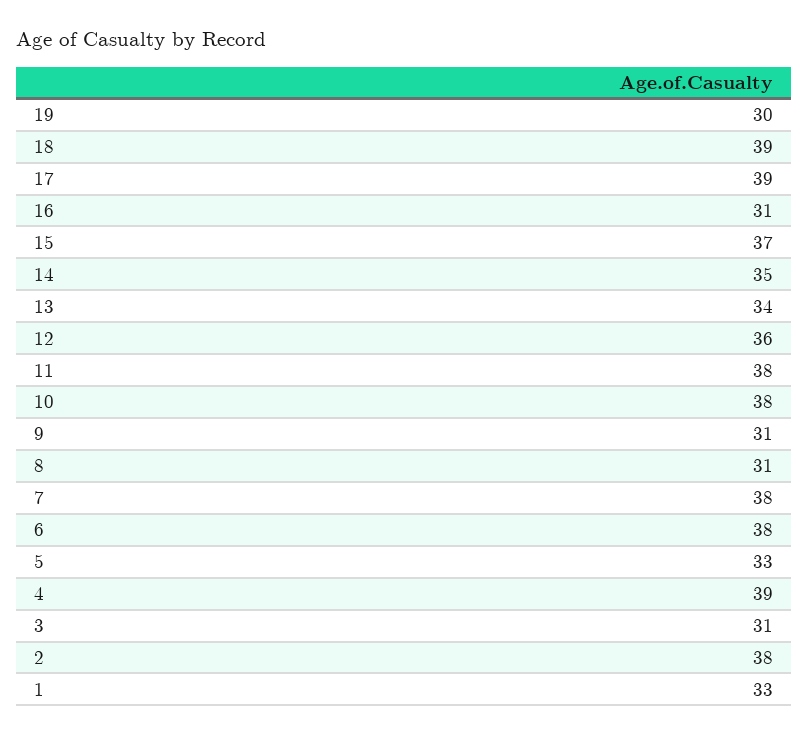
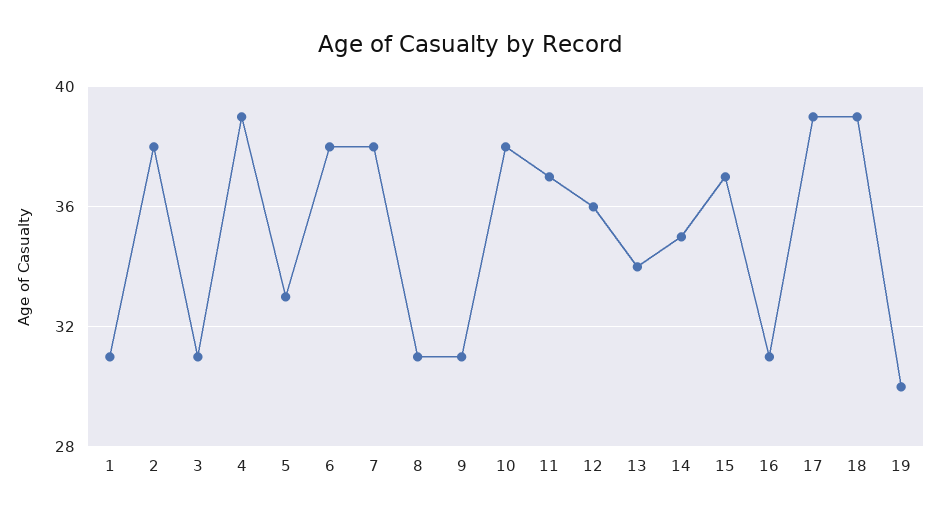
  {
    "19": 30,
    "18": 39,
    "17": 39,
    "16": 31,
    "15": 37,
    "14": 35,
    "13": 34,
    "12": 36,
-   "11": 38,
+   "11": 37,
    "10": 38,
    "9": 31,
    "8": 31,
    "7": 38,
    "6": 38,
    "5": 33,
    "4": 39,
    "3": 31,
    "2": 38,
-   "1": 33
+   "1": 31
  }

